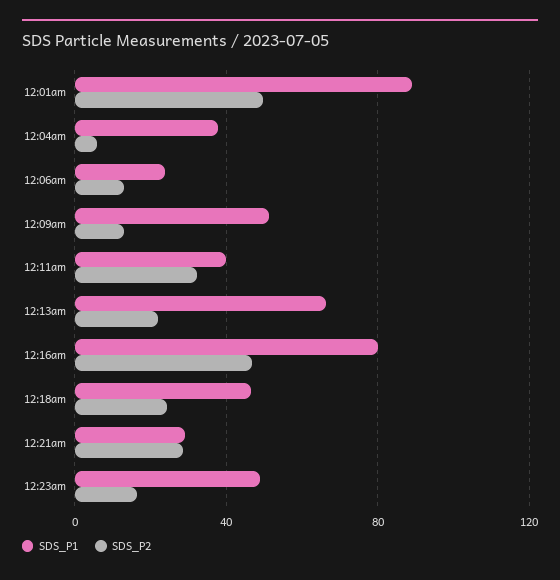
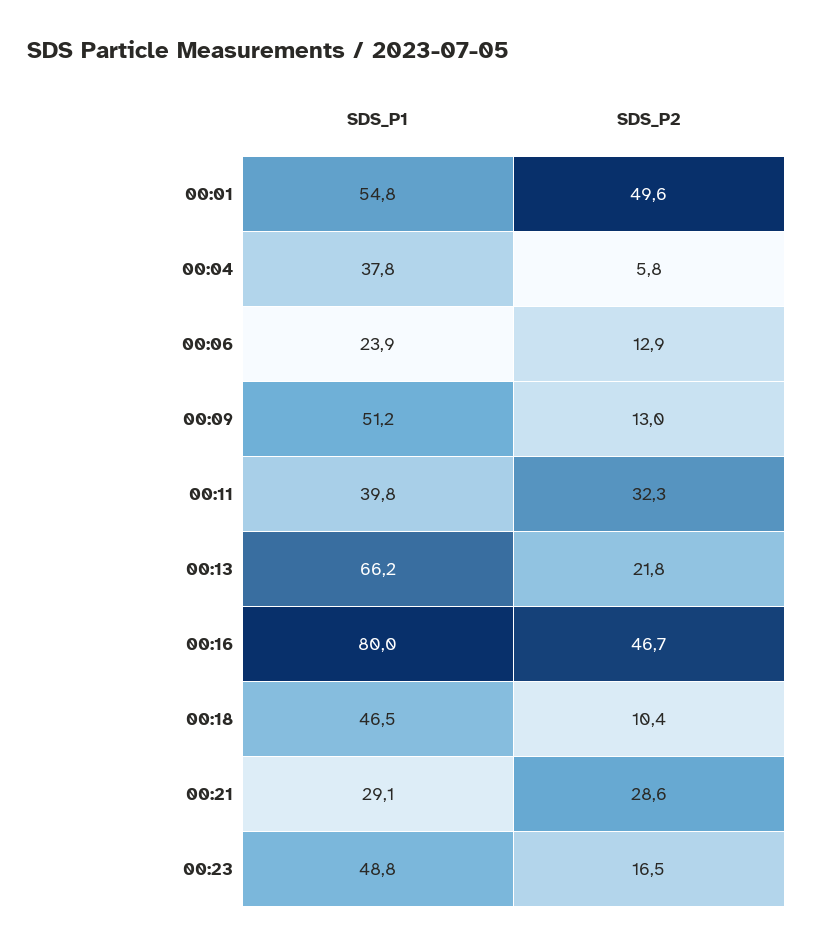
  {
    "SDS_P1": {
-     "12:01am": 90,
+     "12:01am": 54.8,
      "12:04am": 37.8,
      "12:06am": 23.9,
      "12:09am": 51.2,
      "12:11am": 39.8,
      "12:13am": 66.2,
      "12:16am": 80,
      "12:18am": 46.5,
      "12:21am": 29.1,
      "12:23am": 48.8
    },
    "SDS_P2": {
      "12:01am": 49.6,
      "12:04am": 5.8,
      "12:06am": 12.9,
      "12:09am": 13,
      "12:11am": 32.3,
      "12:13am": 21.8,
      "12:16am": 46.7,
-     "12:18am": 25,
+     "12:18am": 10.4,
      "12:21am": 28.6,
      "12:23am": 16.5
    }
  }

